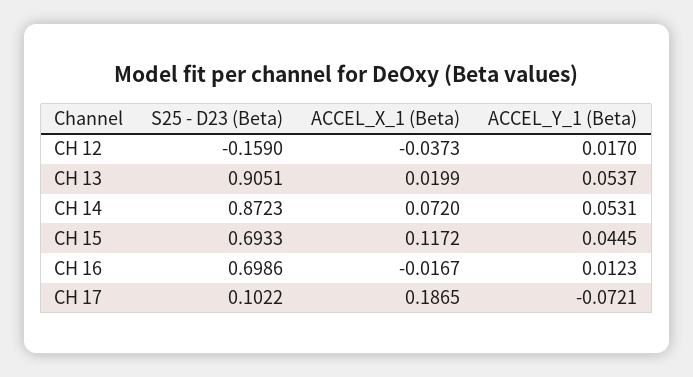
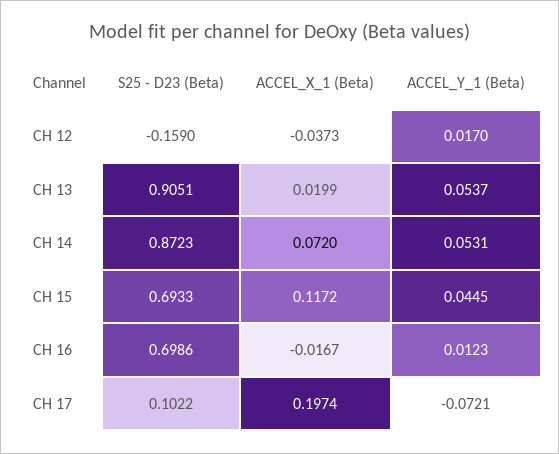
  {
    "S25 - D23 (Beta)": {
      "CH 12": -0.159,
      "CH 13": 0.9051,
      "CH 14": 0.8723,
      "CH 15": 0.6933,
      "CH 16": 0.6986,
      "CH 17": 0.1022
    },
    "ACCEL_X_1 (Beta)": {
      "CH 12": -0.0373,
      "CH 13": 0.0199,
      "CH 14": 0.072,
      "CH 15": 0.1172,
      "CH 16": -0.0167,
-     "CH 17": 0.1865
+     "CH 17": 0.1974
    },
    "ACCEL_Y_1 (Beta)": {
      "CH 12": 0.017,
      "CH 13": 0.0537,
      "CH 14": 0.0531,
      "CH 15": 0.0445,
      "CH 16": 0.0123,
      "CH 17": -0.0721
    }
  }

